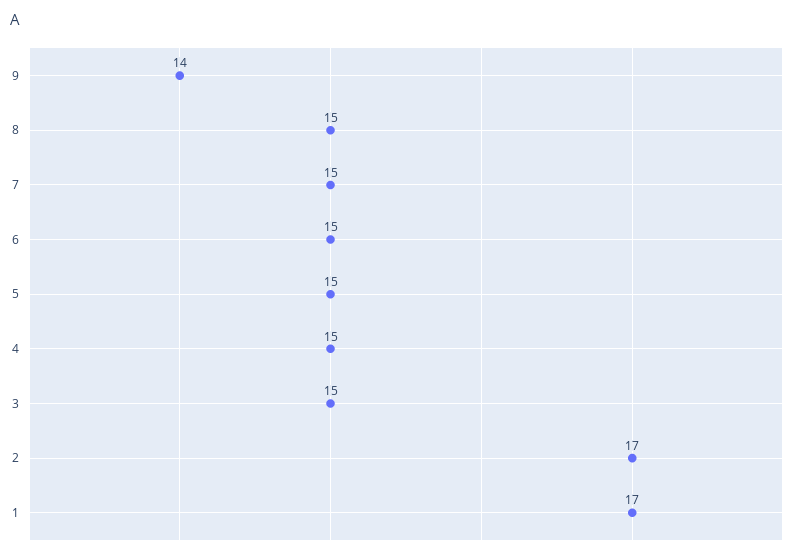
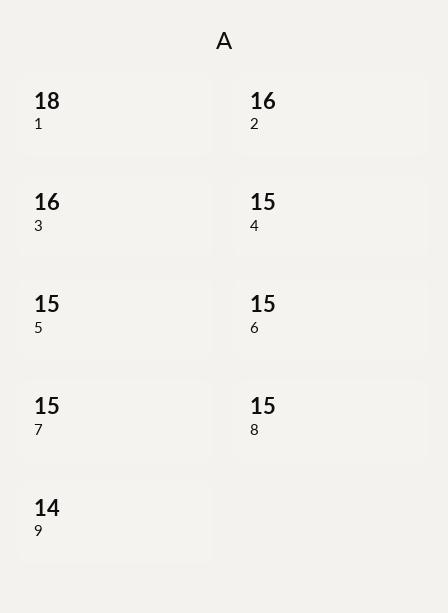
  {
    "9": 14,
    "8": 15,
    "7": 15,
    "6": 15,
    "5": 15,
    "4": 15,
-   "3": 15,
+   "3": 16,
-   "2": 17,
+   "2": 16,
-   "1": 17
+   "1": 18
  }

